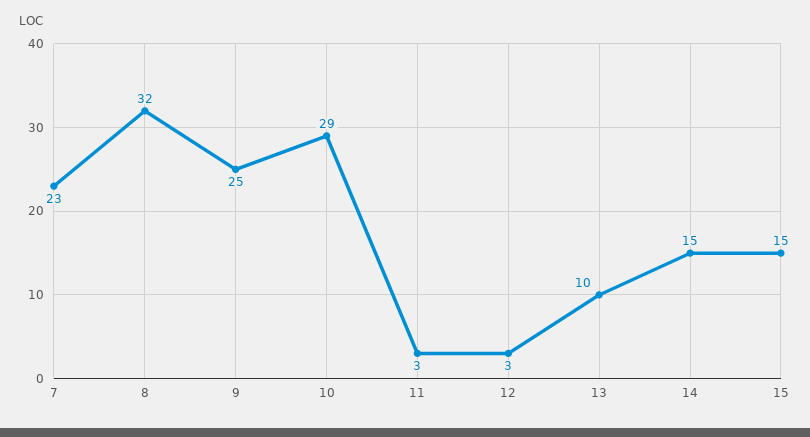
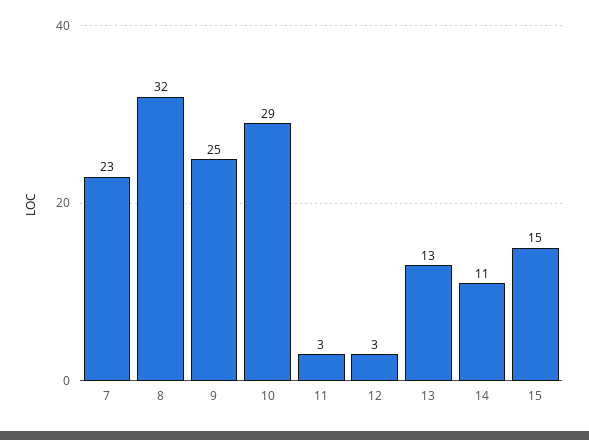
  {
    "7": 23,
    "8": 32,
    "9": 25,
    "10": 29,
    "11": 3,
    "12": 3,
-   "13": 10,
+   "13": 13,
-   "14": 15,
+   "14": 11,
    "15": 15
  }

